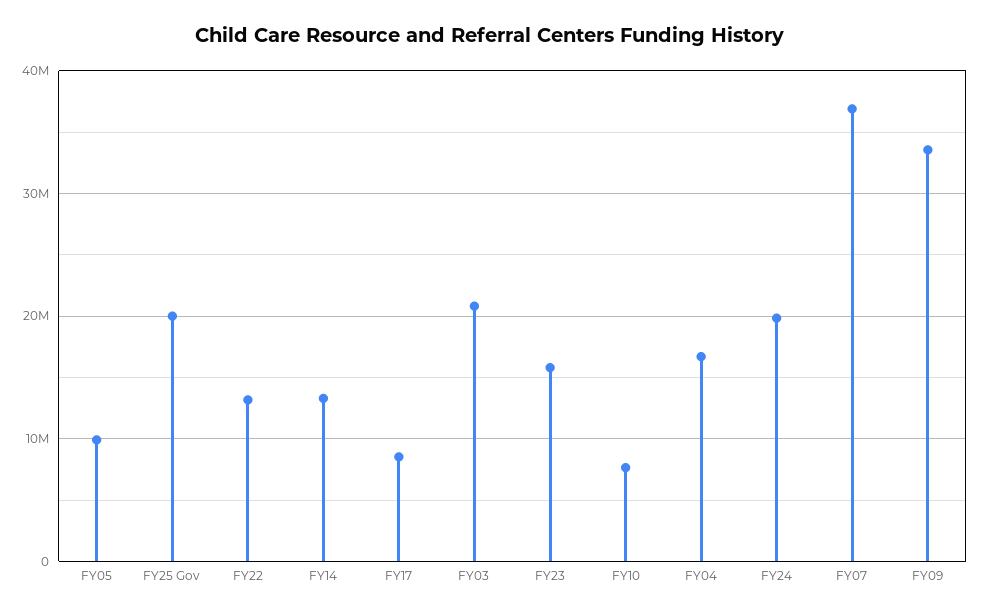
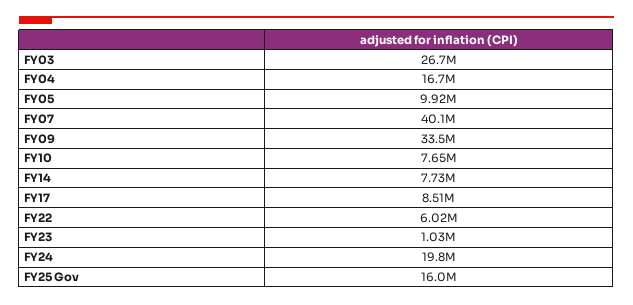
  {
    "FY05": 9920000,
-   "FY25 Gov": 20000000,
+   "FY25 Gov": 16000000,
-   "FY22": 13000000,
+   "FY22": 6020000,
-   "FY14": 13000000,
+   "FY14": 7730000,
    "FY17": 8510000,
-   "FY03": 21000000,
+   "FY03": 26700000,
-   "FY23": 16000000,
+   "FY23": 1030000,
    "FY10": 7650000,
    "FY04": 16700000,
    "FY24": 19800000,
-   "FY07": 37000000,
+   "FY07": 40100000,
    "FY09": 33500000
  }

